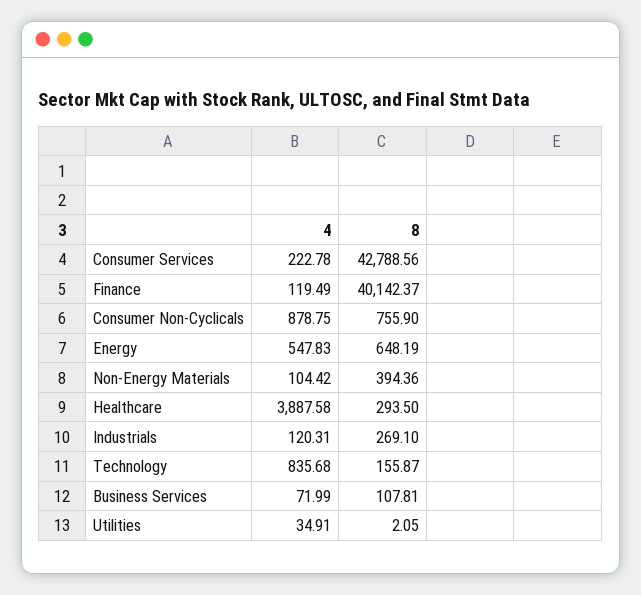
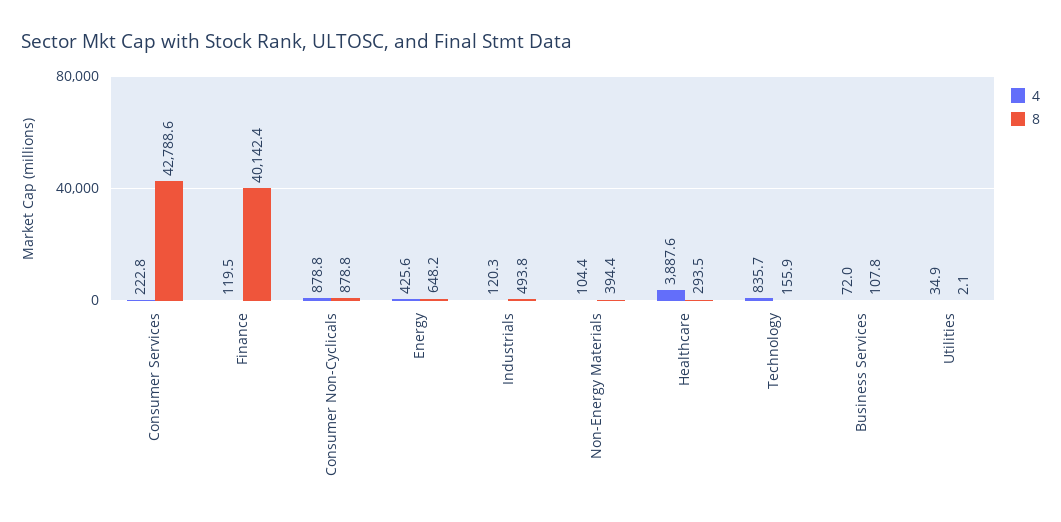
  {
    "4": {
      "Consumer Services": 222.78,
      "Finance": 119.49,
      "Consumer Non-Cyclicals": 878.75,
-     "Energy": 547.83,
+     "Energy": 425.6,
      "Non-Energy Materials": 104.42,
      "Healthcare": 3887.58,
      "Industrials": 120.31,
      "Technology": 835.68,
      "Business Services": 71.99,
      "Utilities": 34.91
    },
    "8": {
      "Consumer Services": 42788.56,
      "Finance": 40142.37,
-     "Consumer Non-Cyclicals": 755.9,
+     "Consumer Non-Cyclicals": 878.8,
      "Energy": 648.19,
      "Non-Energy Materials": 394.36,
      "Healthcare": 293.5,
-     "Industrials": 269.1,
+     "Industrials": 493.8,
      "Technology": 155.87,
      "Business Services": 107.81,
      "Utilities": 2.05
    }
  }

